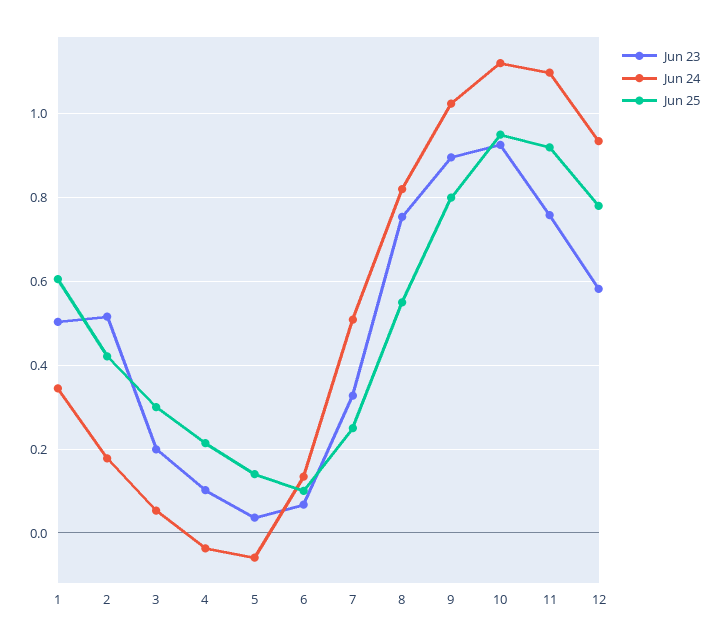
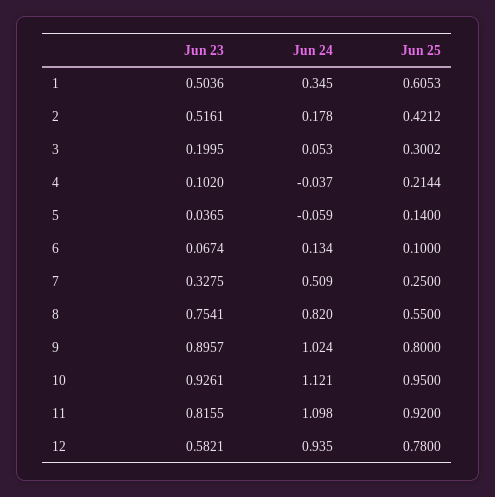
  {
    "Jun 23": {
      "1": 0.5036,
      "2": 0.5161,
      "3": 0.1995,
      "4": 0.102,
      "5": 0.0365,
      "6": 0.0674,
      "7": 0.3275,
      "8": 0.7541,
      "9": 0.8957,
      "10": 0.9261,
-     "11": 0.76,
+     "11": 0.8155,
      "12": 0.5821
    },
    "Jun 24": {
      "1": 0.345,
      "2": 0.178,
      "3": 0.053,
      "4": -0.037,
      "5": -0.059,
      "6": 0.134,
      "7": 0.509,
      "8": 0.82,
      "9": 1.024,
      "10": 1.121,
      "11": 1.098,
      "12": 0.935
    },
    "Jun 25": {
      "1": 0.6053,
      "2": 0.4212,
      "3": 0.3002,
      "4": 0.2144,
      "5": 0.14,
      "6": 0.1,
      "7": 0.25,
      "8": 0.55,
      "9": 0.8,
      "10": 0.95,
      "11": 0.92,
      "12": 0.78
    }
  }

